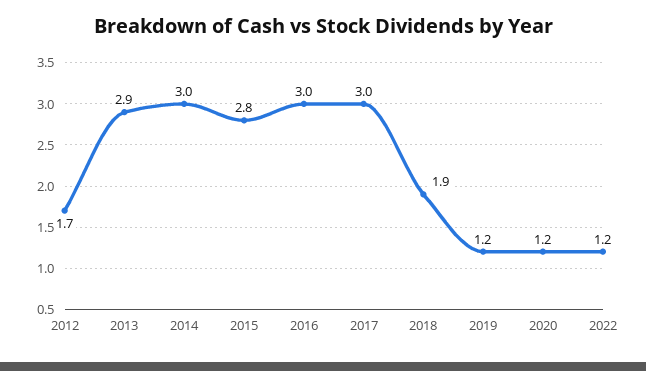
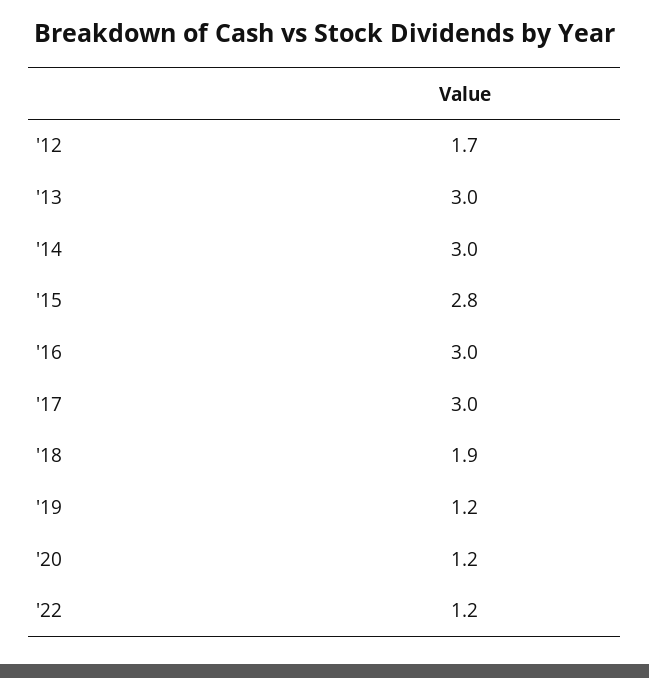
  {
    "2012": 1.7,
-   "2013": 2.9,
+   "2013": 3,
    "2014": 3,
    "2015": 2.8,
    "2016": 3,
    "2017": 3,
    "2018": 1.9,
    "2019": 1.2,
    "2020": 1.2,
    "2022": 1.2
  }

